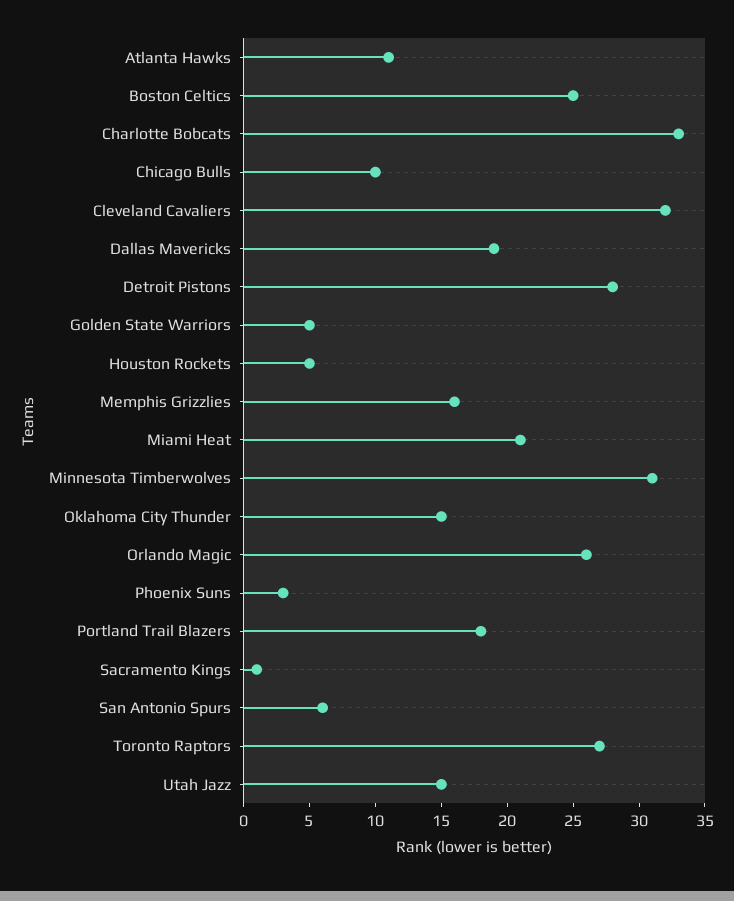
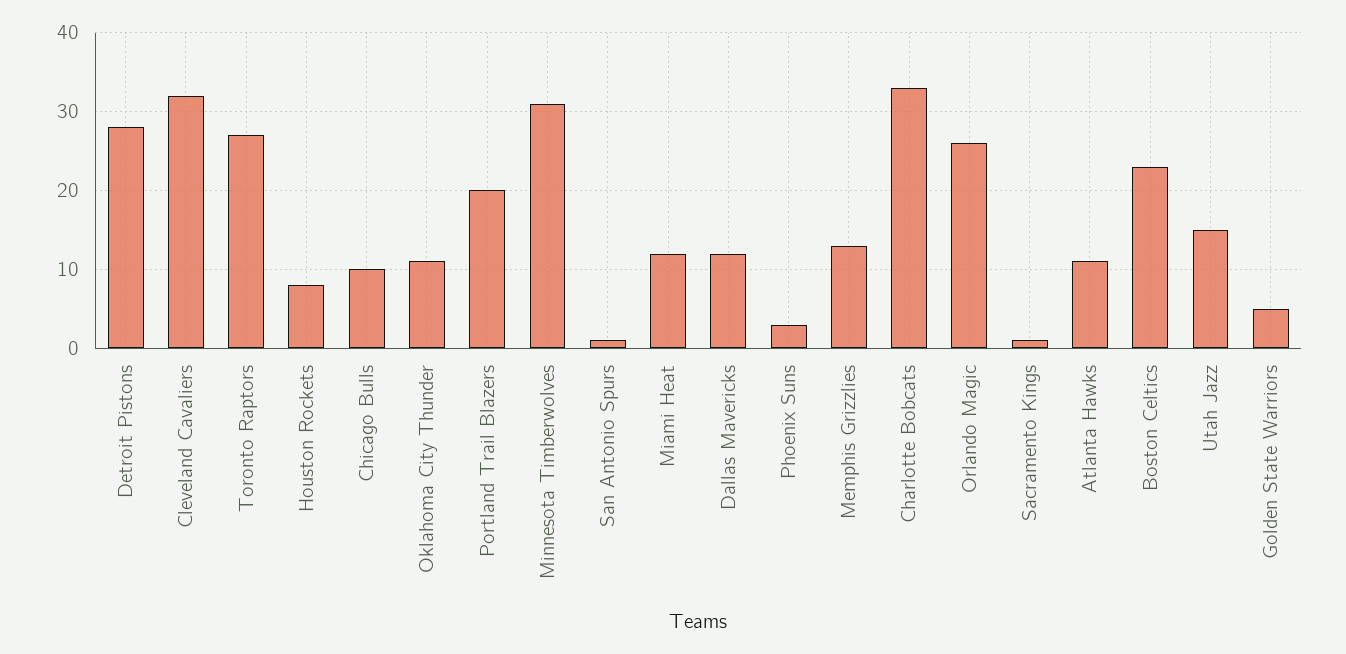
  {
    "Atlanta Hawks": 11,
-   "Boston Celtics": 25,
+   "Boston Celtics": 23,
    "Charlotte Bobcats": 33,
    "Chicago Bulls": 10,
    "Cleveland Cavaliers": 32,
-   "Dallas Mavericks": 19,
+   "Dallas Mavericks": 12,
    "Detroit Pistons": 28,
    "Golden State Warriors": 5,
-   "Houston Rockets": 5,
+   "Houston Rockets": 8,
-   "Memphis Grizzlies": 16,
+   "Memphis Grizzlies": 13,
-   "Miami Heat": 21,
+   "Miami Heat": 12,
    "Minnesota Timberwolves": 31,
-   "Oklahoma City Thunder": 15,
+   "Oklahoma City Thunder": 11,
    "Orlando Magic": 26,
    "Phoenix Suns": 3,
-   "Portland Trail Blazers": 18,
+   "Portland Trail Blazers": 20,
    "Sacramento Kings": 1,
-   "San Antonio Spurs": 6,
+   "San Antonio Spurs": 1,
    "Toronto Raptors": 27,
    "Utah Jazz": 15
  }

